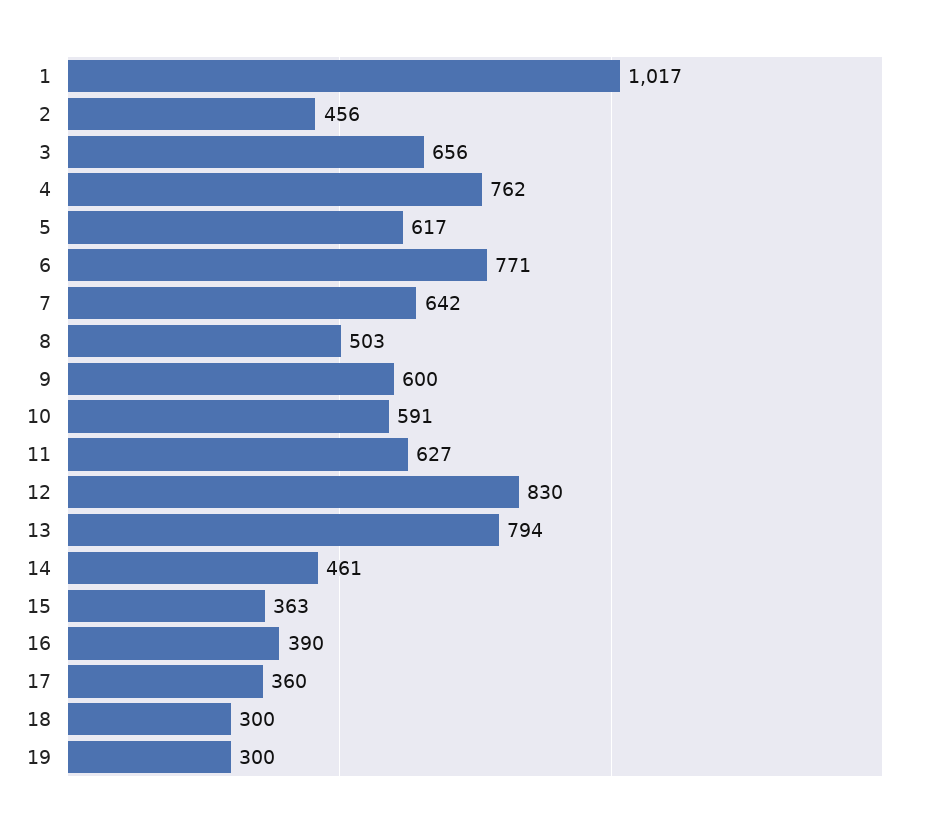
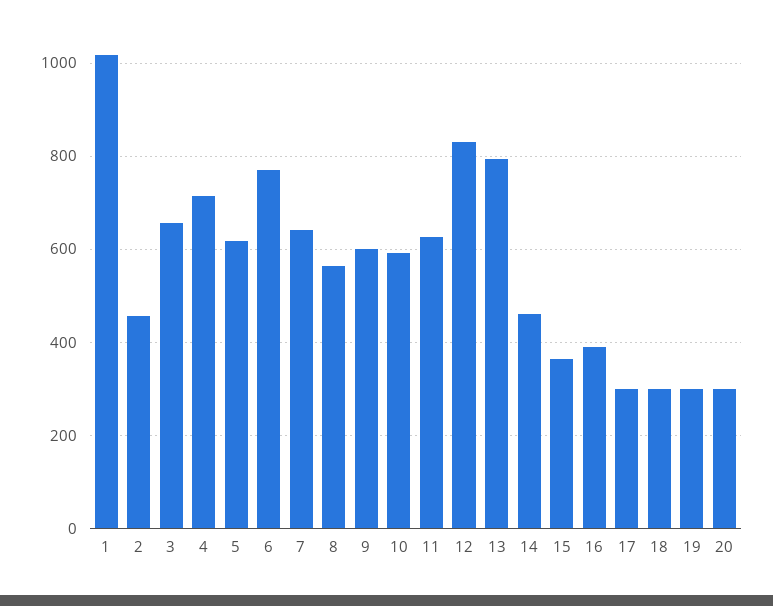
  {
    "1": 1017,
    "2": 456,
    "3": 656,
-   "4": 762,
+   "4": 720,
    "5": 617,
    "6": 771,
    "7": 642,
-   "8": 503,
+   "8": 560,
    "9": 600,
    "10": 591,
    "11": 627,
    "12": 830,
    "13": 794,
    "14": 461,
    "15": 363,
    "16": 390,
-   "17": 360,
+   "17": 300,
    "18": 300,
-   "19": 300
+   "19": 300,
+   "20": 300
  }

